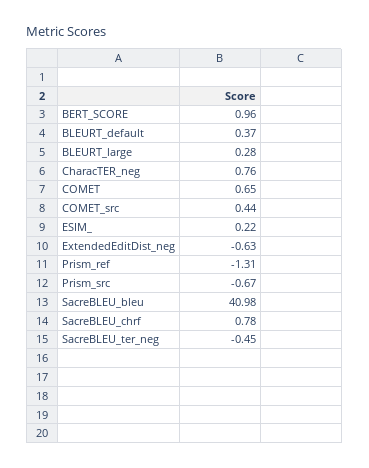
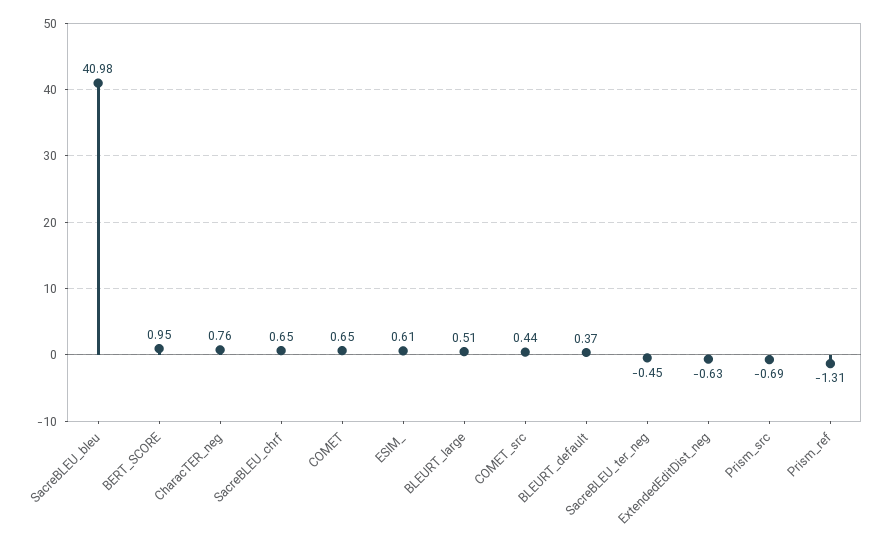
  {
-   "BERT_SCORE": 0.96,
+   "BERT_SCORE": 0.95,
    "BLEURT_default": 0.37,
-   "BLEURT_large": 0.28,
+   "BLEURT_large": 0.51,
    "CharacTER_neg": 0.76,
    "COMET": 0.65,
    "COMET_src": 0.44,
-   "ESIM_": 0.22,
+   "ESIM_": 0.61,
    "ExtendedEditDist_neg": -0.63,
    "Prism_ref": -1.31,
-   "Prism_src": -0.67,
+   "Prism_src": -0.69,
    "SacreBLEU_bleu": 40.98,
-   "SacreBLEU_chrf": 0.78,
+   "SacreBLEU_chrf": 0.65,
    "SacreBLEU_ter_neg": -0.45
  }

